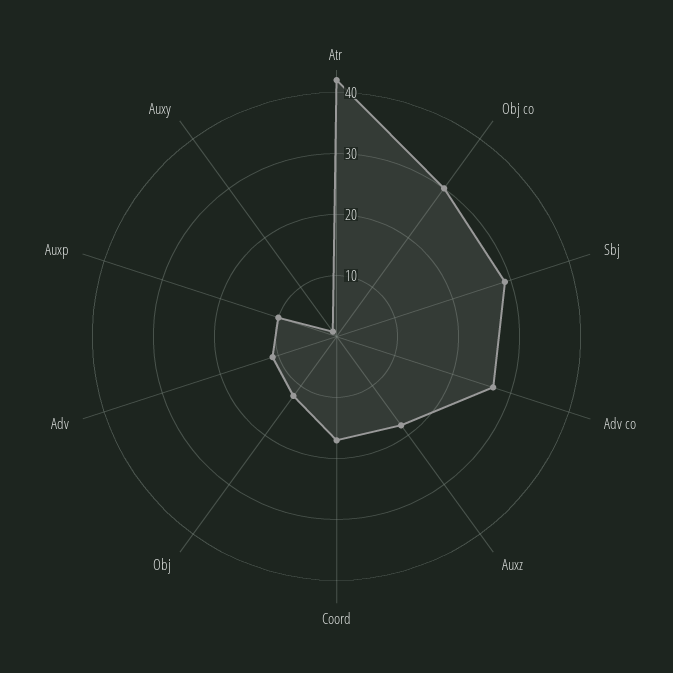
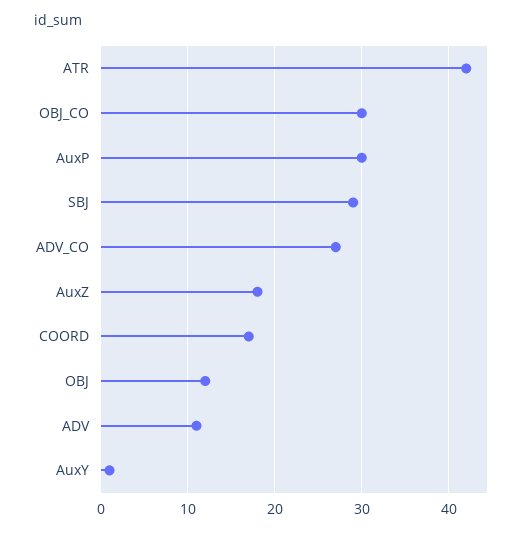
  {
    "Atr": 42,
    "Obj co": 30,
    "Sbj": 29,
    "Adv co": 27,
    "Auxz": 18,
    "Coord": 17,
    "Obj": 12,
    "Adv": 11,
-   "Auxp": 10,
+   "Auxp": 30,
    "Auxy": 1
  }

